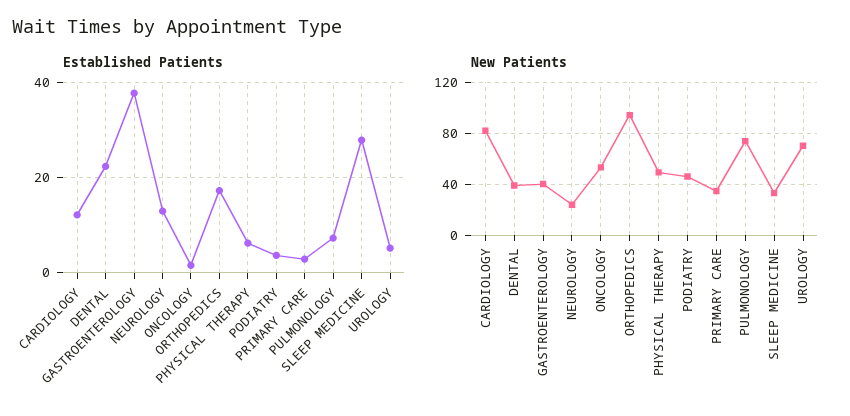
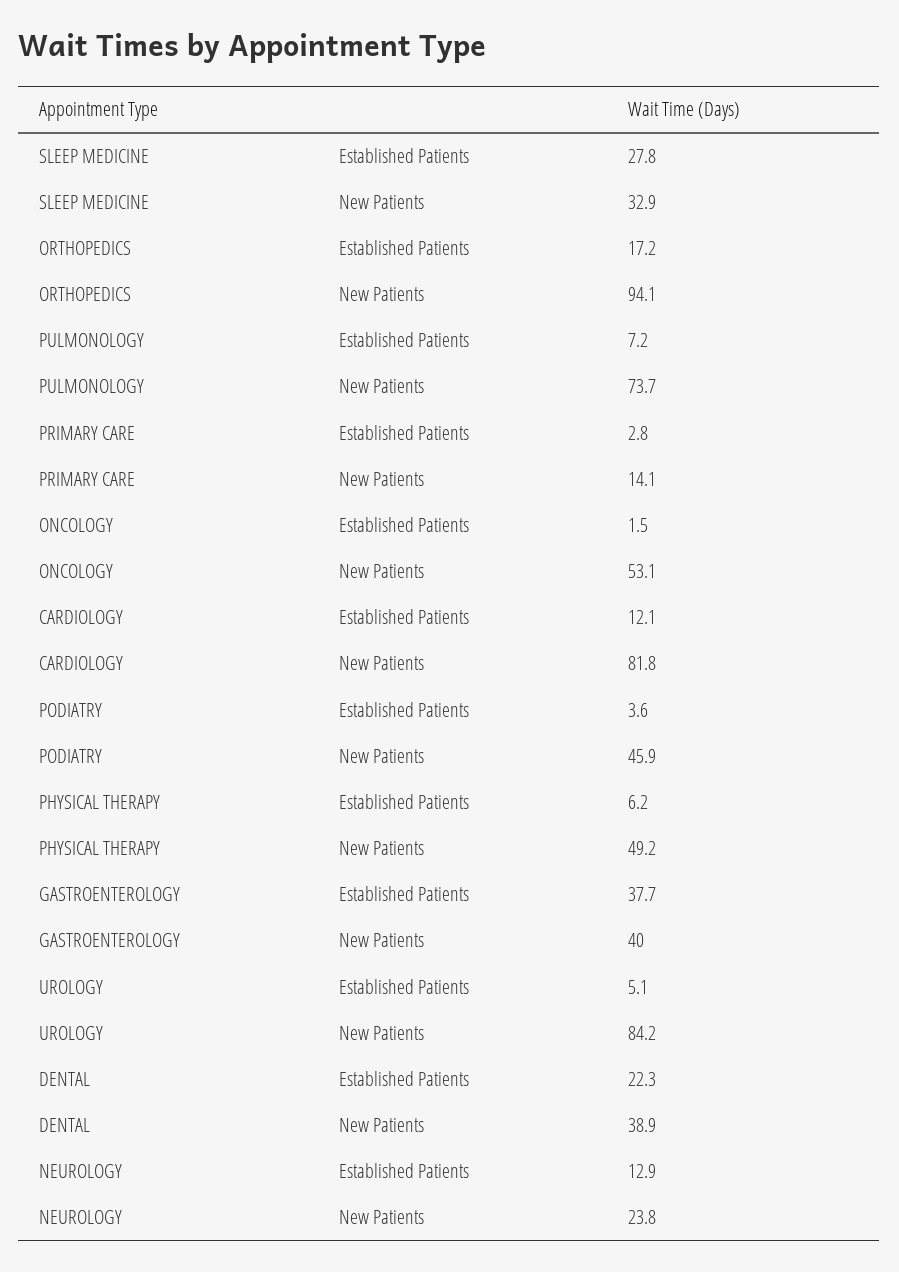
  {
    "Established Patients": {
      "CARDIOLOGY": 12.1,
      "DENTAL": 22.3,
      "GASTROENTEROLOGY": 37.7,
      "NEUROLOGY": 12.9,
      "ONCOLOGY": 1.5,
      "ORTHOPEDICS": 17.2,
      "PHYSICAL THERAPY": 6.2,
      "PODIATRY": 3.6,
      "PRIMARY CARE": 2.8,
      "PULMONOLOGY": 7.2,
      "SLEEP MEDICINE": 27.8,
      "UROLOGY": 5.1
    },
    "New Patients": {
      "CARDIOLOGY": 81.8,
      "DENTAL": 38.9,
      "GASTROENTEROLOGY": 40,
      "NEUROLOGY": 23.8,
      "ONCOLOGY": 53.1,
      "ORTHOPEDICS": 94.1,
      "PHYSICAL THERAPY": 49.2,
      "PODIATRY": 45.9,
-     "PRIMARY CARE": 35,
+     "PRIMARY CARE": 14.1,
      "PULMONOLOGY": 73.7,
      "SLEEP MEDICINE": 32.9,
-     "UROLOGY": 70
+     "UROLOGY": 84.2
    }
  }

